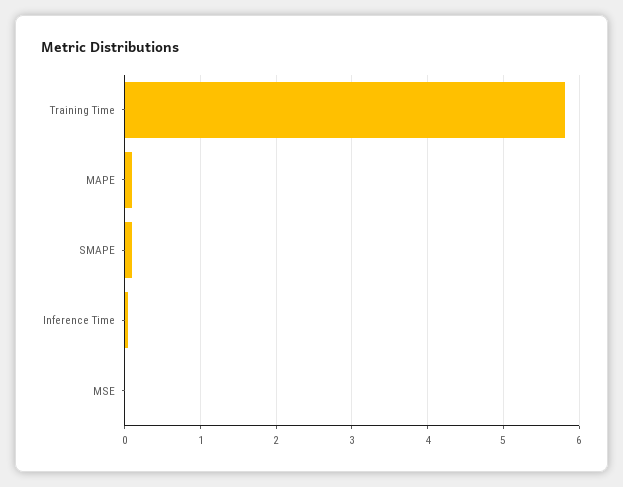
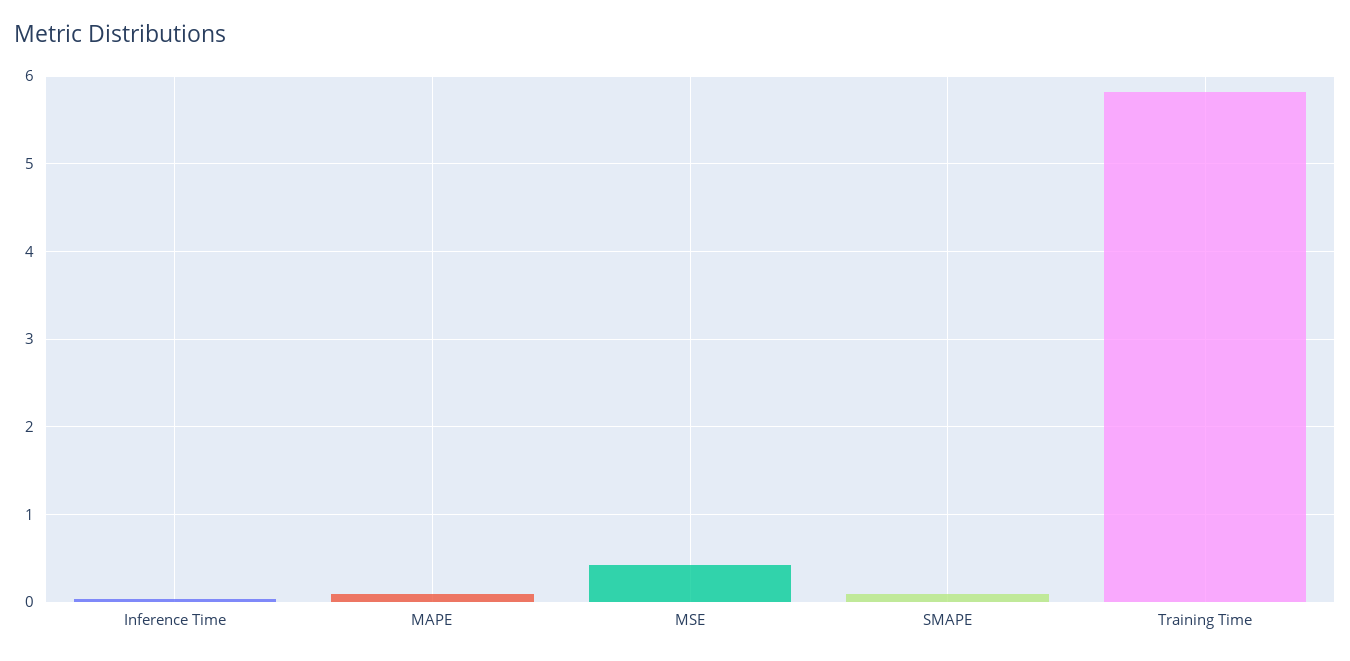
  {
    "Training Time": 5.8,
    "MAPE": 0.1,
    "SMAPE": 0.1,
    "Inference Time": 0,
-   "MSE": 0
+   "MSE": 0.4
  }

